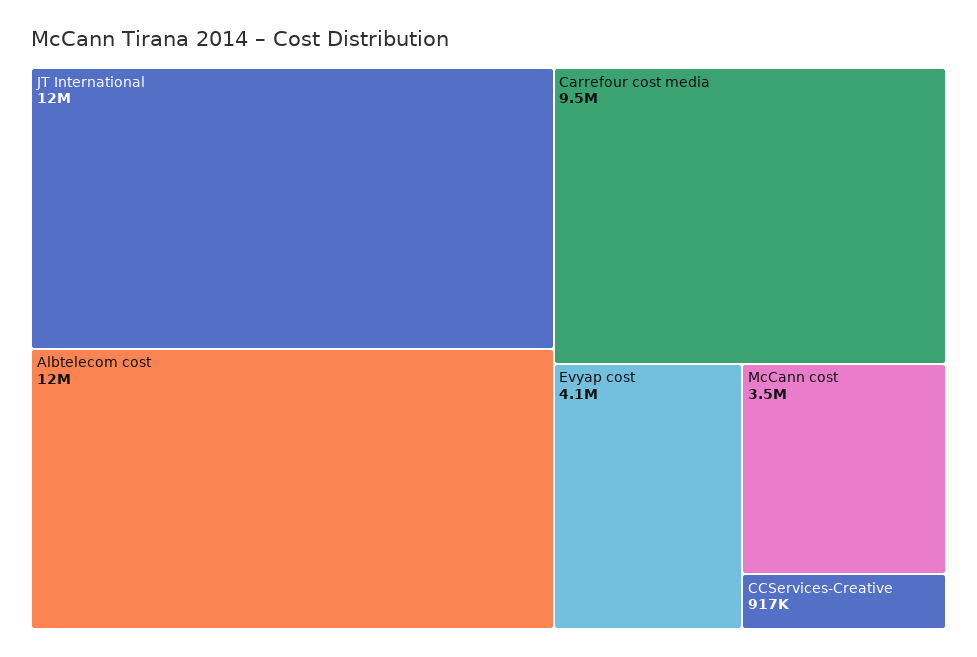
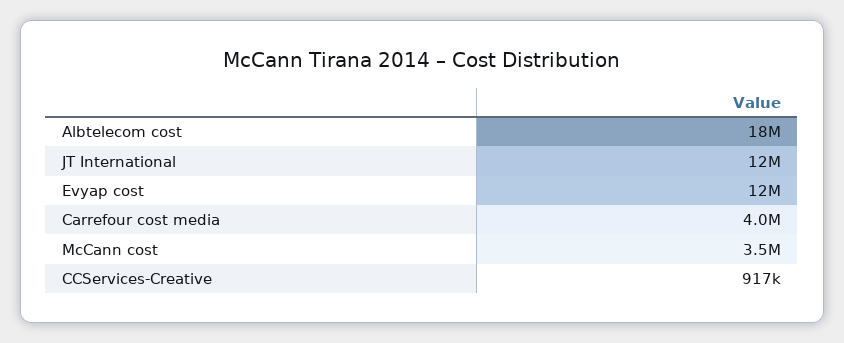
  {
    "JT International": 12000000,
-   "Albtelecom cost": 12000000,
+   "Albtelecom cost": 18000000,
-   "Carrefour cost media": 9500000,
+   "Carrefour cost media": 4000000,
-   "Evyap cost": 4100000,
+   "Evyap cost": 12000000,
    "McCann cost": 3500000,
    "CCServices-Creative": 917000
  }

